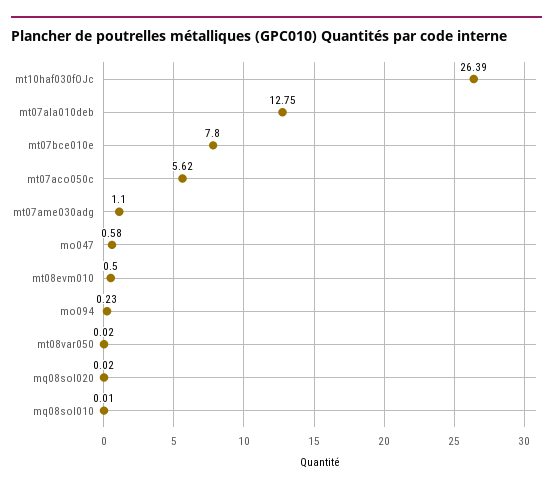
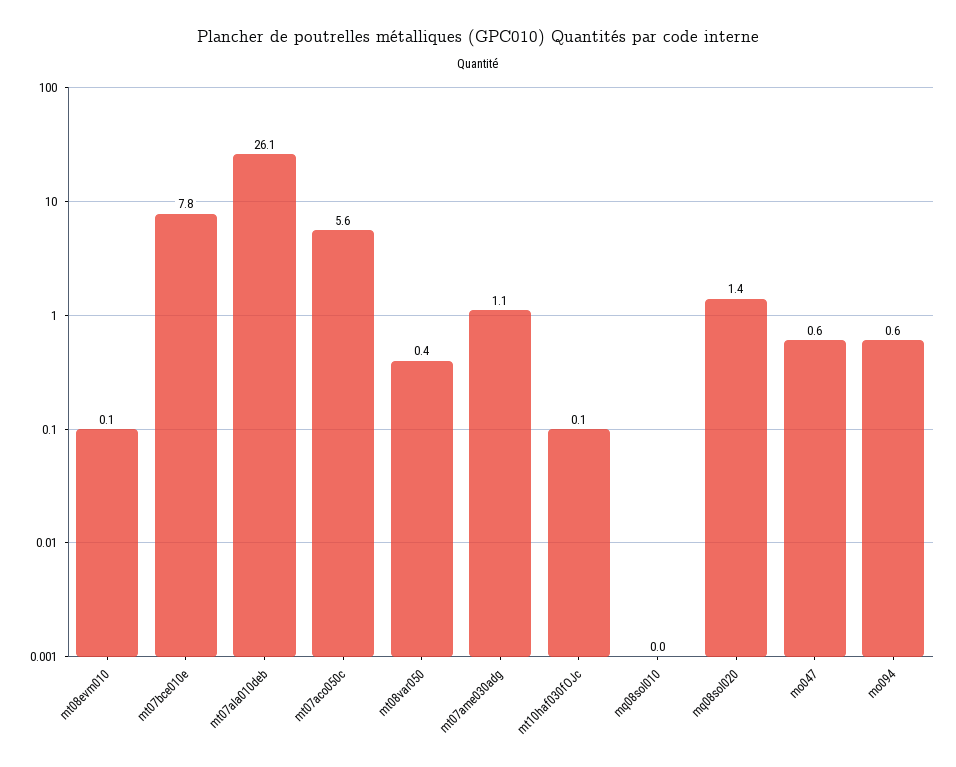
  {
-   "mt10haf030fOJc": 26.39,
+   "mt10haf030fOJc": 0.1,
-   "mt07ala010deb": 12.75,
+   "mt07ala010deb": 26.1,
    "mt07bce010e": 7.8,
    "mt07aco050c": 5.62,
    "mt07ame030adg": 1.1,
    "mo047": 0.58,
-   "mt08evm010": 0.5,
+   "mt08evm010": 0.1,
-   "mo094": 0.23,
+   "mo094": 0.6,
-   "mt08var050": 0.02,
+   "mt08var050": 0.4,
-   "mq08sol020": 0.02,
+   "mq08sol020": 1.4,
    "mq08sol010": 0.01
  }

